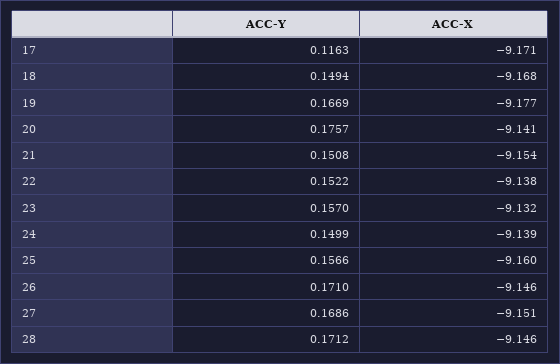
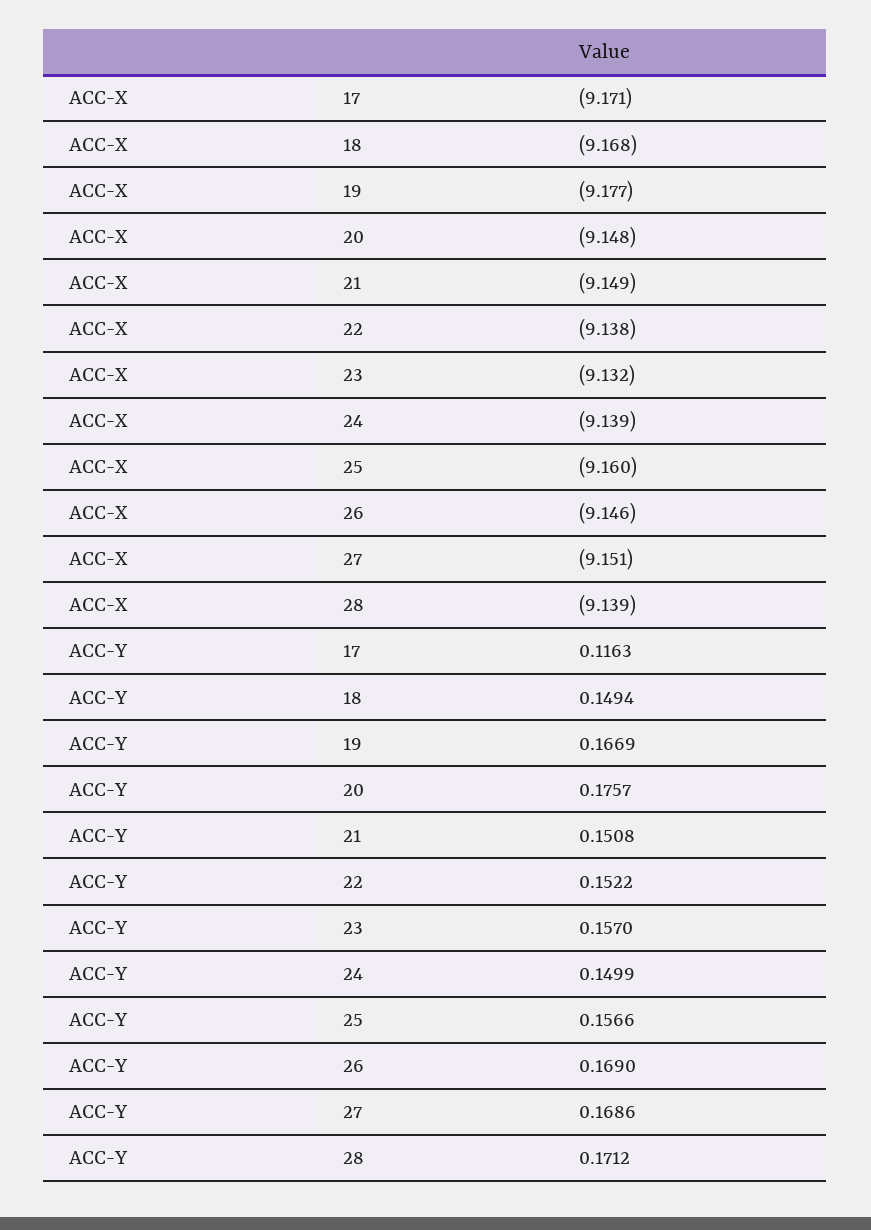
  {
    "ACC-Y": {
      "17": 0.1163,
      "18": 0.1494,
      "19": 0.1669,
      "20": 0.1757,
      "21": 0.1508,
      "22": 0.1522,
      "23": 0.157,
      "24": 0.1499,
      "25": 0.1566,
-     "26": 0.171,
+     "26": 0.169,
      "27": 0.1686,
      "28": 0.1712
    },
    "ACC-X": {
      "17": -9.171,
      "18": -9.168,
      "19": -9.177,
-     "20": -9.141,
+     "20": -9.148,
-     "21": -9.154,
+     "21": -9.149,
      "22": -9.138,
      "23": -9.132,
      "24": -9.139,
      "25": -9.16,
      "26": -9.146,
      "27": -9.151,
-     "28": -9.146
+     "28": -9.139
    }
  }

